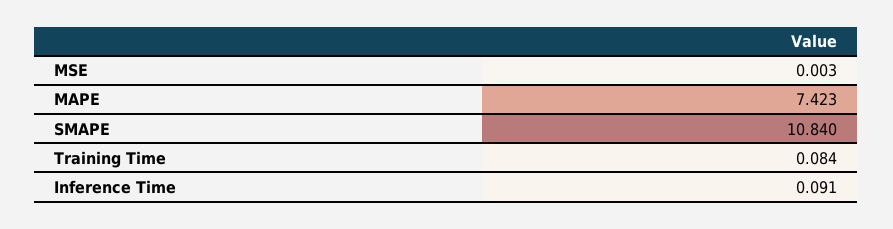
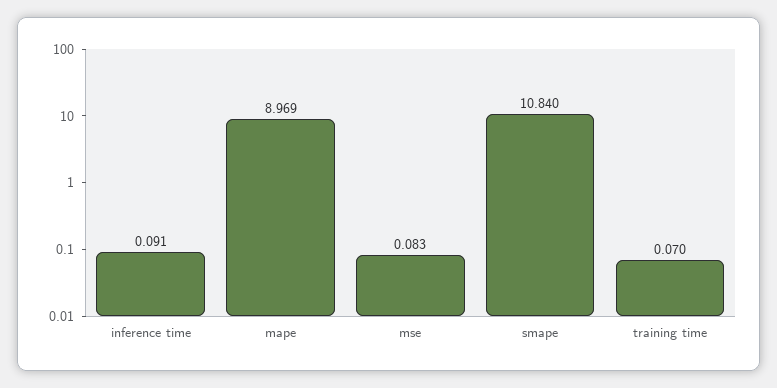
  {
-   "MSE": 0.003,
+   "MSE": 0.083,
-   "MAPE": 7.423,
+   "MAPE": 8.969,
    "SMAPE": 10.84,
-   "Training Time": 0.084,
+   "Training Time": 0.07,
    "Inference Time": 0.091
  }

